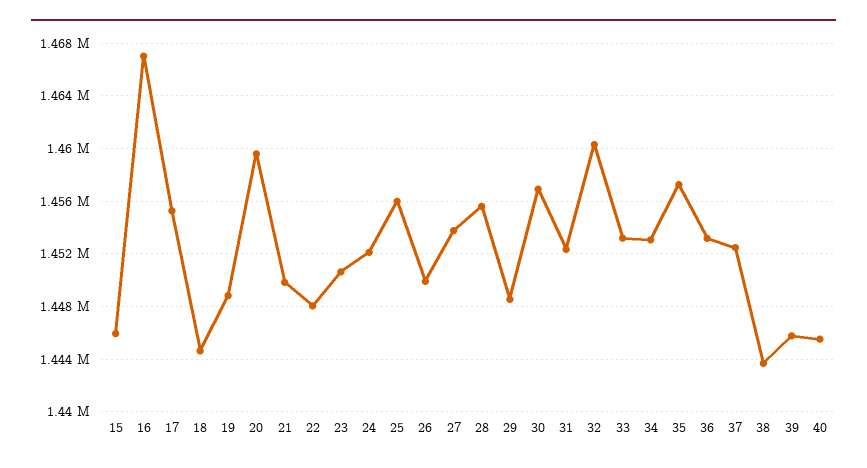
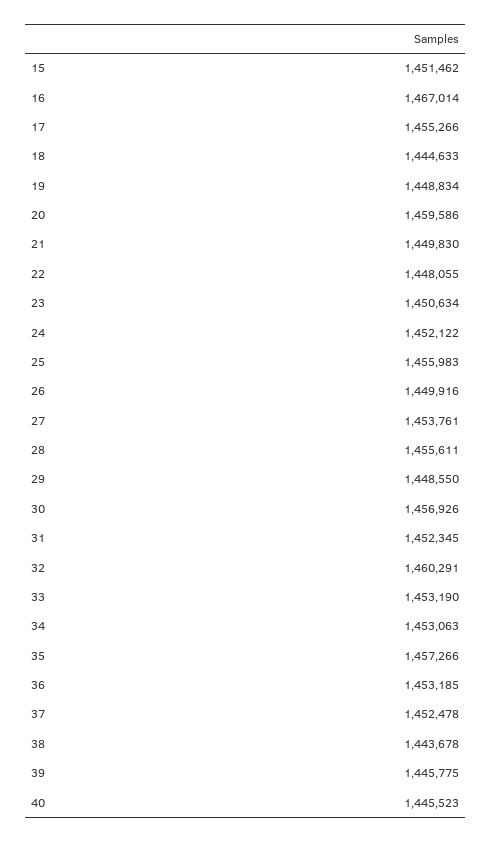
  {
-   "15": 1446000,
+   "15": 1451462,
    "16": 1467014,
    "17": 1455266,
    "18": 1444633,
    "19": 1448834,
    "20": 1459586,
    "21": 1449830,
    "22": 1448055,
    "23": 1450634,
    "24": 1452122,
    "25": 1455983,
    "26": 1449916,
    "27": 1453761,
    "28": 1455611,
    "29": 1448550,
    "30": 1456926,
    "31": 1452345,
    "32": 1460291,
    "33": 1453190,
    "34": 1453063,
    "35": 1457266,
    "36": 1453185,
    "37": 1452478,
    "38": 1443678,
    "39": 1445775,
    "40": 1445523
  }

